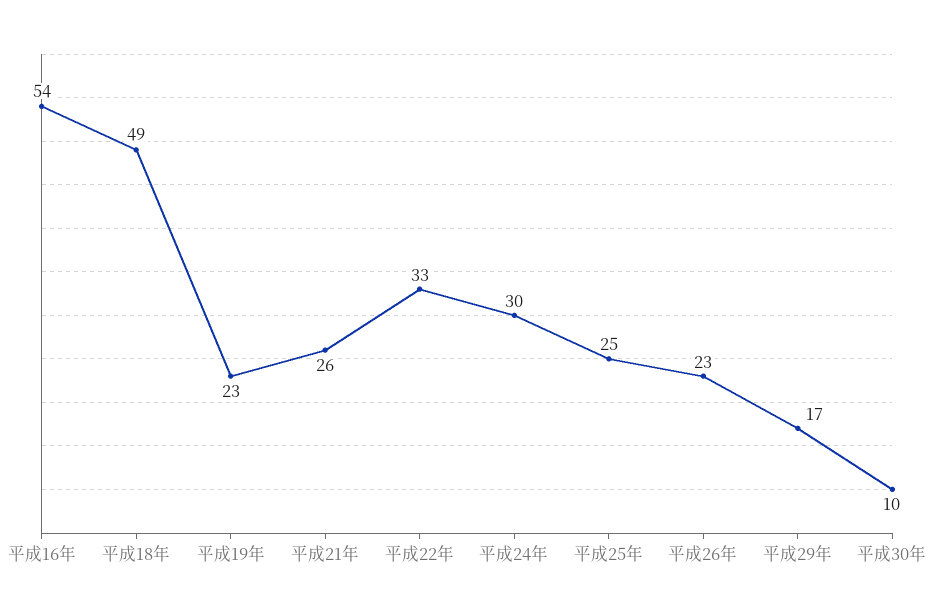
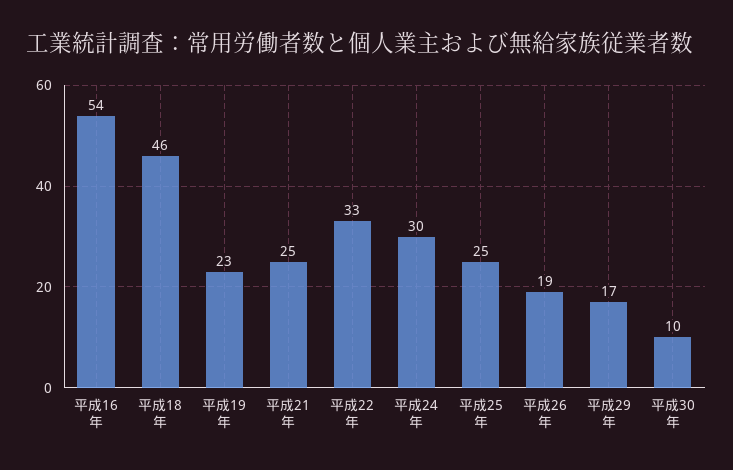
  {
    "平成16年": 54,
-   "平成18年": 49,
+   "平成18年": 46,
    "平成19年": 23,
-   "平成21年": 26,
+   "平成21年": 25,
    "平成22年": 33,
    "平成24年": 30,
    "平成25年": 25,
-   "平成26年": 23,
+   "平成26年": 19,
    "平成29年": 17,
    "平成30年": 10
  }

